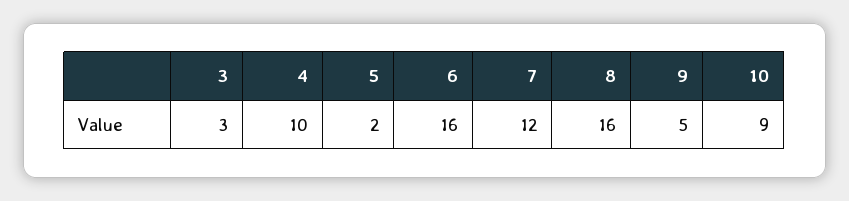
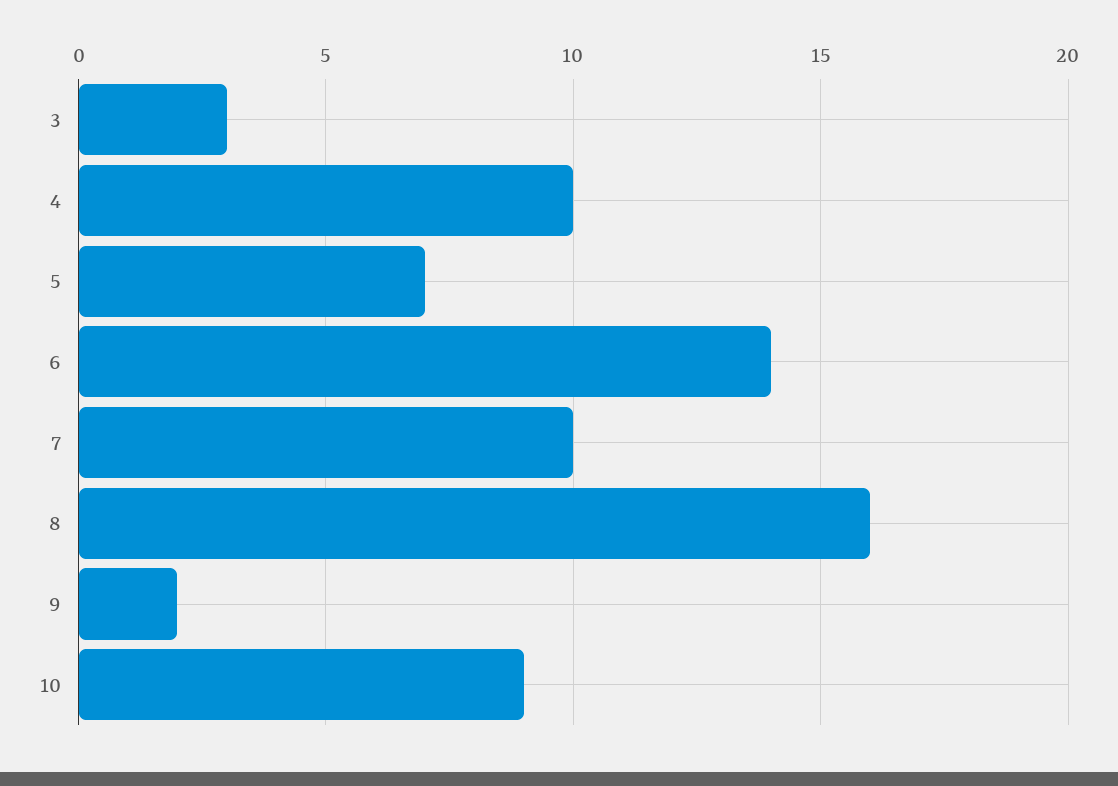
  {
    "3": 3,
    "4": 10,
-   "5": 2,
+   "5": 7,
-   "6": 16,
+   "6": 14,
-   "7": 12,
+   "7": 10,
    "8": 16,
-   "9": 5,
+   "9": 2,
    "10": 9
  }

